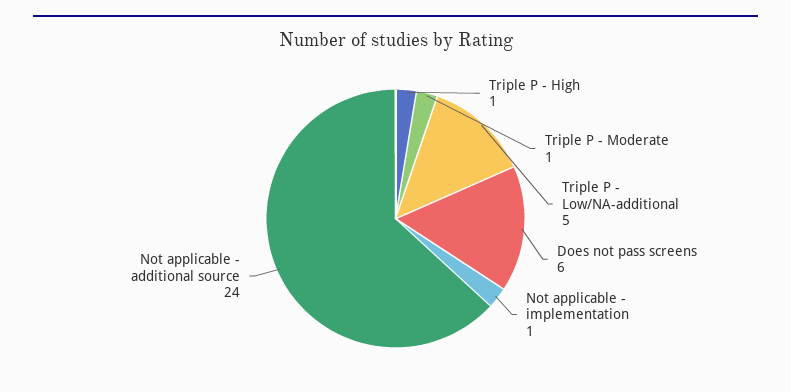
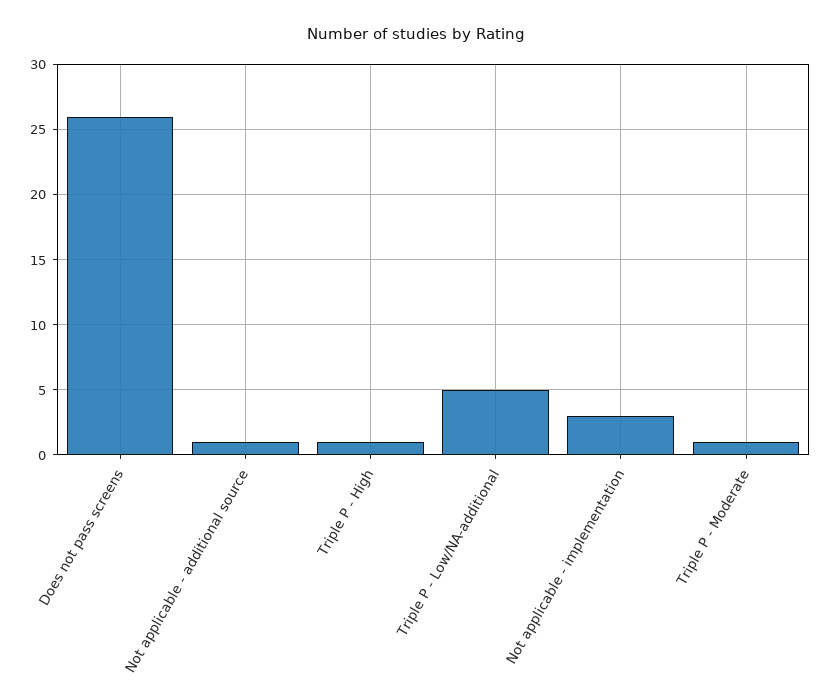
  {
    "Triple P - High": 1,
    "Triple P - Moderate": 1,
    "Triple P - Low/NA-additional": 5,
-   "Does not pass screens": 6,
+   "Does not pass screens": 26,
-   "Not applicable - implementation": 1,
+   "Not applicable - implementation": 3,
-   "Not applicable - additional source": 24
+   "Not applicable - additional source": 1
  }

